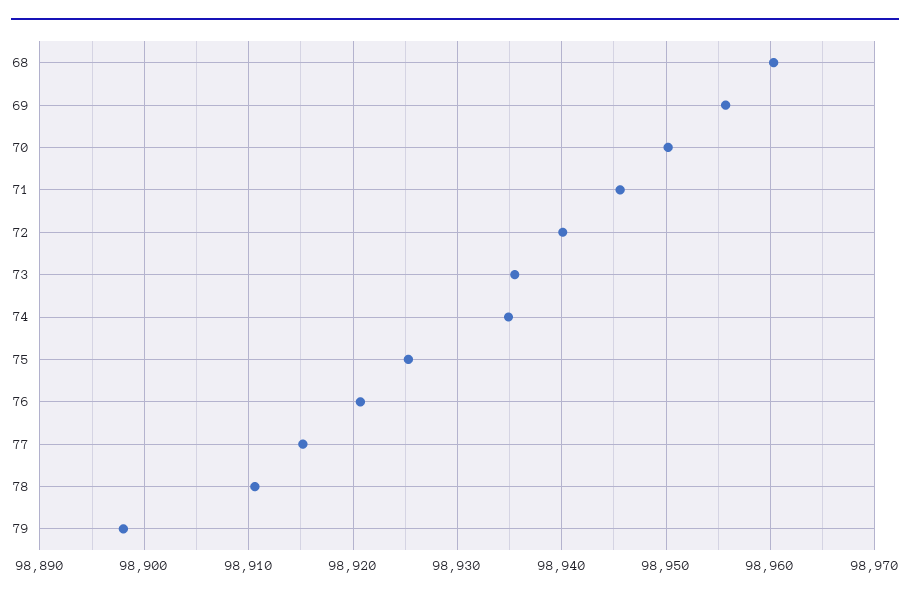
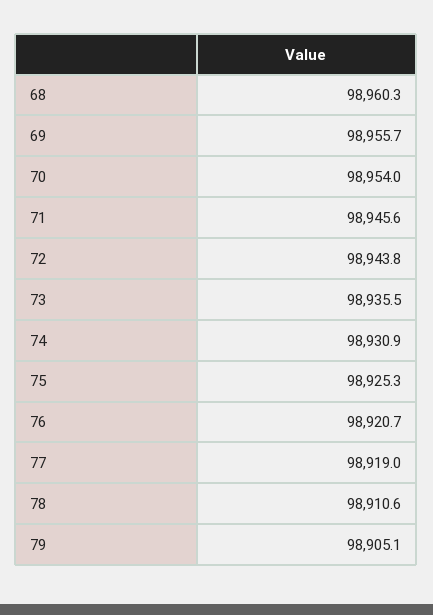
  {
    "68": 98960.3,
    "69": 98955.7,
-   "70": 98950,
+   "70": 98954,
    "71": 98945.6,
-   "72": 98940,
+   "72": 98943.8,
    "73": 98935.5,
-   "74": 98935,
+   "74": 98930.9,
    "75": 98925.3,
    "76": 98920.7,
-   "77": 98915,
+   "77": 98919,
    "78": 98910.6,
-   "79": 98898
+   "79": 98905.1
  }

